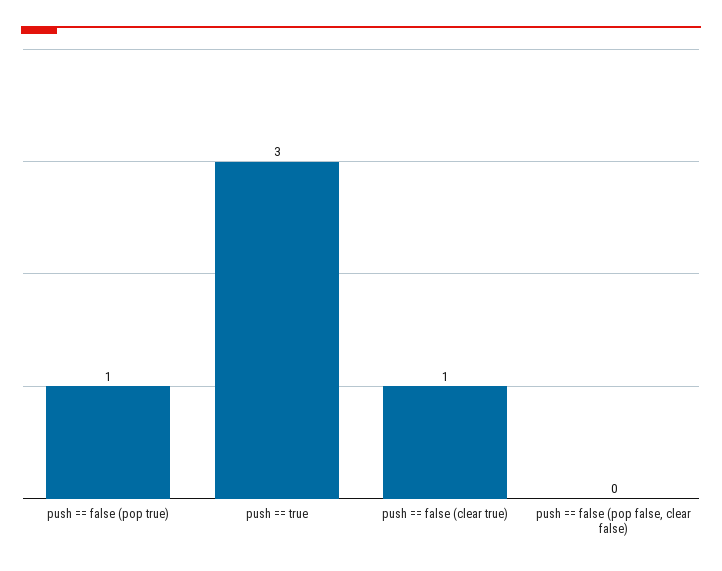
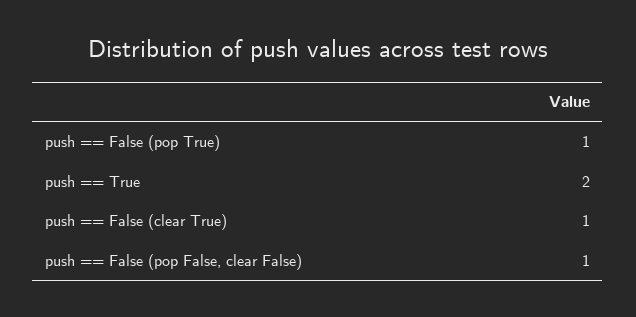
  {
    "push == false (pop true)": 1,
-   "push == true": 3,
+   "push == true": 2,
    "push == false (clear true)": 1,
-   "push == false (pop false, clear false)": 0
+   "push == false (pop false, clear false)": 1
  }

